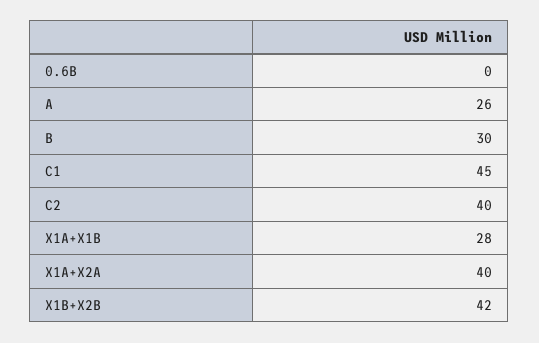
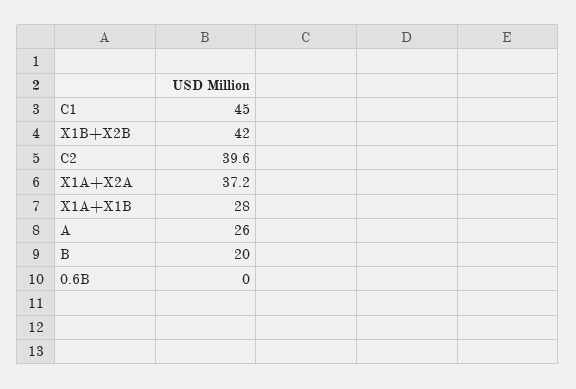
  {
    "0.6B": 0,
    "A": 26,
-   "B": 30,
+   "B": 20,
    "C1": 45,
-   "C2": 40,
+   "C2": 39.6,
    "X1A+X1B": 28,
-   "X1A+X2A": 40,
+   "X1A+X2A": 37.2,
    "X1B+X2B": 42
  }

